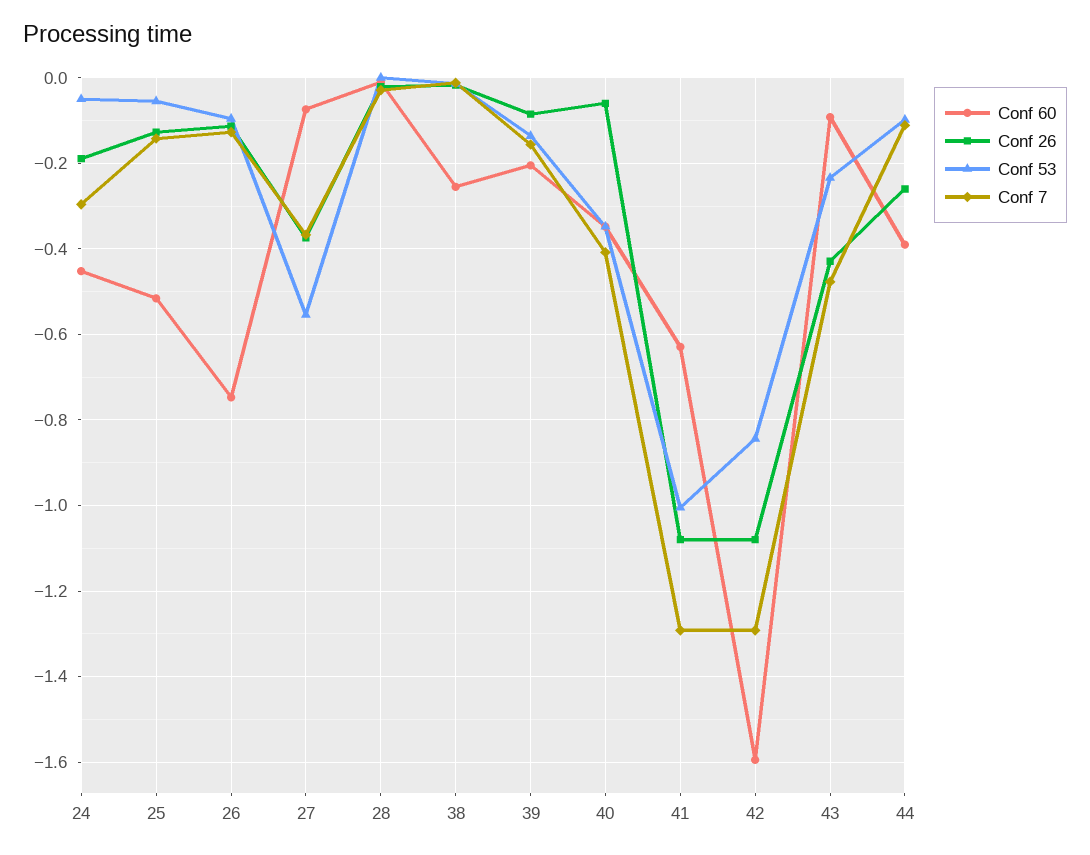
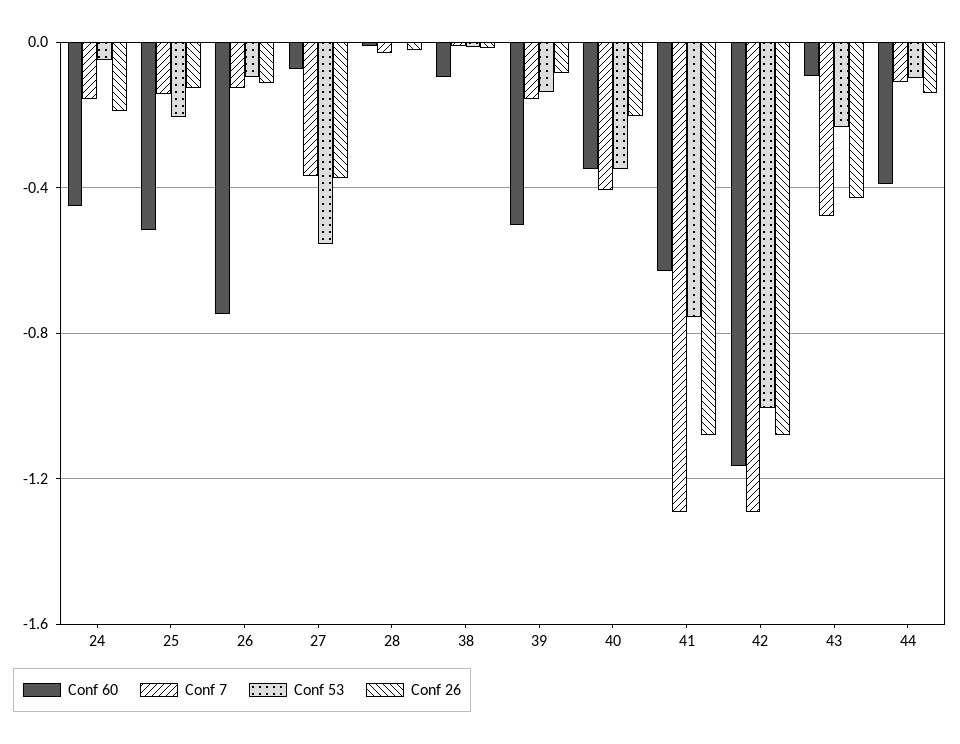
  {
    "Conf 60": {
      "24": -0.46,
      "25": -0.52,
      "26": -0.74,
      "27": -0.08,
      "28": -0.02,
-     "38": -0.26,
+     "38": -0.1,
-     "39": -0.2,
+     "39": -0.5,
      "40": -0.34,
      "41": -0.62,
-     "42": -1.6,
+     "42": -1.15,
      "43": -0.1,
      "44": -0.4
    },
    "Conf 26": {
      "24": -0.18,
      "25": -0.12,
      "26": -0.12,
      "27": -0.38,
      "28": -0.02,
      "38": -0.02,
      "39": -0.08,
-     "40": -0.06,
+     "40": -0.2,
      "41": -1.08,
      "42": -1.08,
      "43": -0.42,
-     "44": -0.26
+     "44": -0.15
    },
    "Conf 53": {
      "24": -0.06,
-     "25": -0.06,
+     "25": -0.2,
      "26": -0.1,
      "27": -0.56,
      "28": 0,
      "38": -0.02,
      "39": -0.14,
      "40": -0.34,
-     "41": -1,
+     "41": -0.75,
-     "42": -0.84,
+     "42": -1,
      "43": -0.24,
      "44": -0.1
    },
    "Conf 7": {
-     "24": -0.3,
+     "24": -0.15,
      "25": -0.14,
      "26": -0.12,
      "27": -0.36,
      "28": -0.02,
      "38": -0.02,
      "39": -0.16,
      "40": -0.4,
      "41": -1.3,
      "42": -1.3,
      "43": -0.48,
      "44": -0.12
    }
  }

